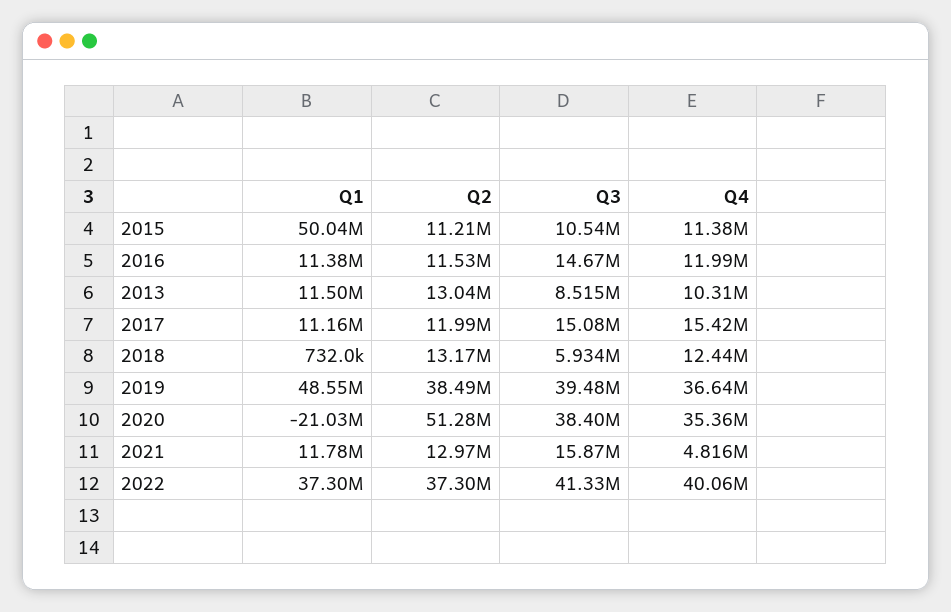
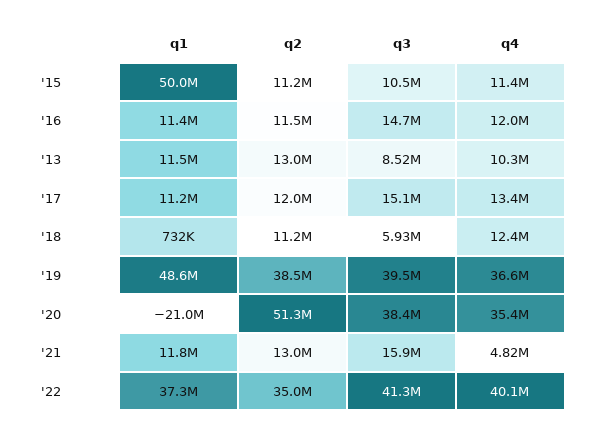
  {
    "Q1": {
      "2015": 50040000,
      "2016": 11380000,
      "2013": 11500000,
      "2017": 11160000,
      "2018": 732000,
      "2019": 48550000,
      "2020": -21030000,
      "2021": 11780000,
      "2022": 37300000
    },
    "Q2": {
      "2015": 11210000,
      "2016": 11530000,
      "2013": 13040000,
      "2017": 11990000,
-     "2018": 13170000,
+     "2018": 11200000,
      "2019": 38490000,
      "2020": 51280000,
      "2021": 12970000,
-     "2022": 37300000
+     "2022": 35000000
    },
    "Q3": {
      "2015": 10540000,
      "2016": 14670000,
      "2013": 8515000,
      "2017": 15080000,
      "2018": 5934000,
      "2019": 39480000,
      "2020": 38400000,
      "2021": 15870000,
      "2022": 41330000
    },
    "Q4": {
      "2015": 11380000,
      "2016": 11990000,
      "2013": 10310000,
-     "2017": 15420000,
+     "2017": 13400000,
      "2018": 12440000,
      "2019": 36640000,
      "2020": 35360000,
      "2021": 4816000,
      "2022": 40060000
    }
  }

